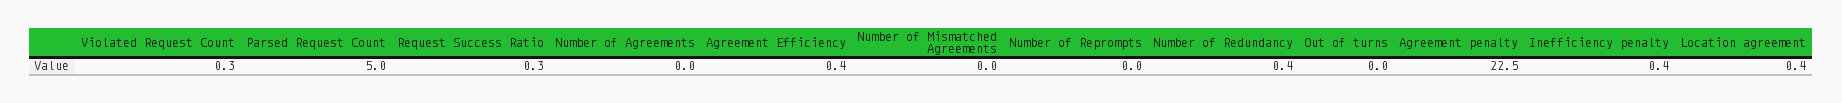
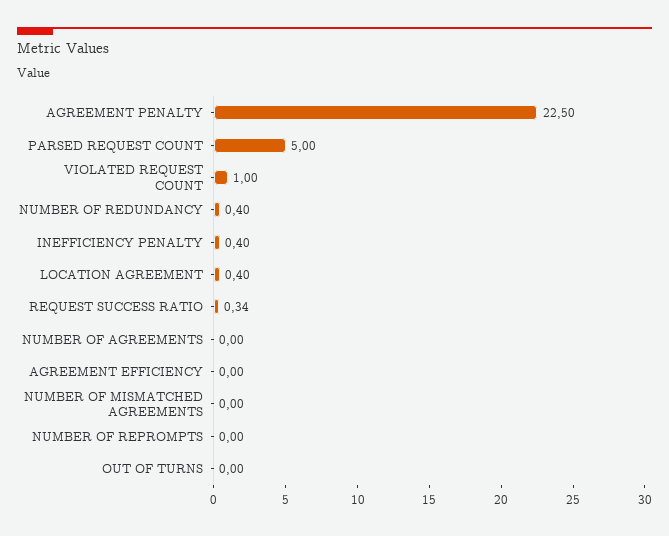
  {
-   "Violated Request Count": 0.3,
+   "Violated Request Count": 1,
    "Parsed Request Count": 5,
    "Request Success Ratio": 0.34,
    "Number of Agreements": 0,
-   "Agreement Efficiency": 0.4,
+   "Agreement Efficiency": 0,
    "Number of Mismatched Agreements": 0,
    "Number of Reprompts": 0,
    "Number of Redundancy": 0.4,
    "Out of turns": 0,
    "Agreement penalty": 22.5,
    "Inefficiency penalty": 0.4,
    "Location agreement": 0.4
  }

